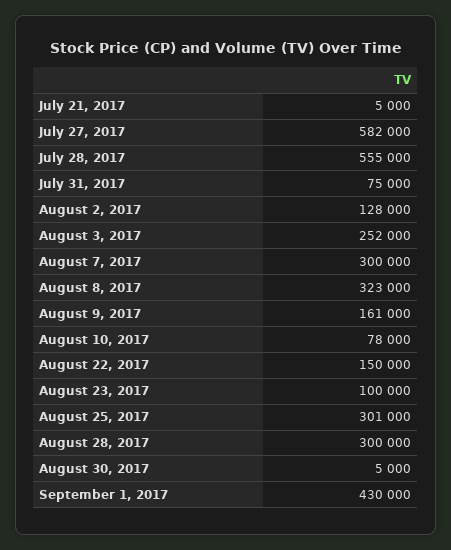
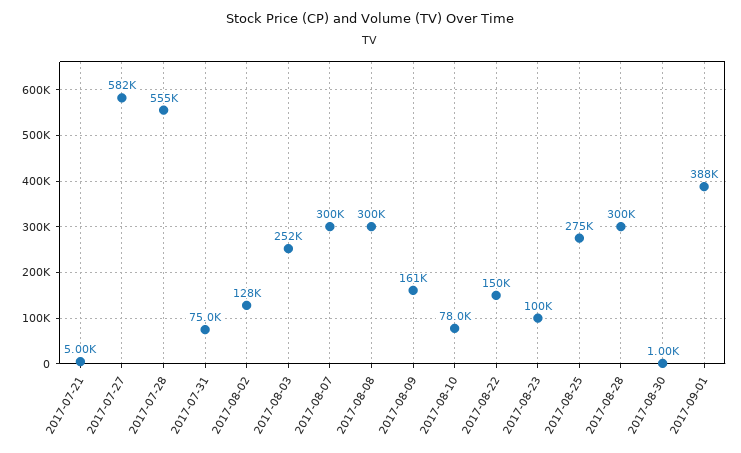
  {
    "July 21, 2017": 5000,
    "July 27, 2017": 582000,
    "July 28, 2017": 555000,
    "July 31, 2017": 75000,
    "August 2, 2017": 128000,
    "August 3, 2017": 252000,
    "August 7, 2017": 300000,
-   "August 8, 2017": 323000,
+   "August 8, 2017": 300000,
    "August 9, 2017": 161000,
    "August 10, 2017": 78000,
    "August 22, 2017": 150000,
    "August 23, 2017": 100000,
-   "August 25, 2017": 301000,
+   "August 25, 2017": 275000,
    "August 28, 2017": 300000,
-   "August 30, 2017": 5000,
+   "August 30, 2017": 1000,
-   "September 1, 2017": 430000
+   "September 1, 2017": 388000
  }

